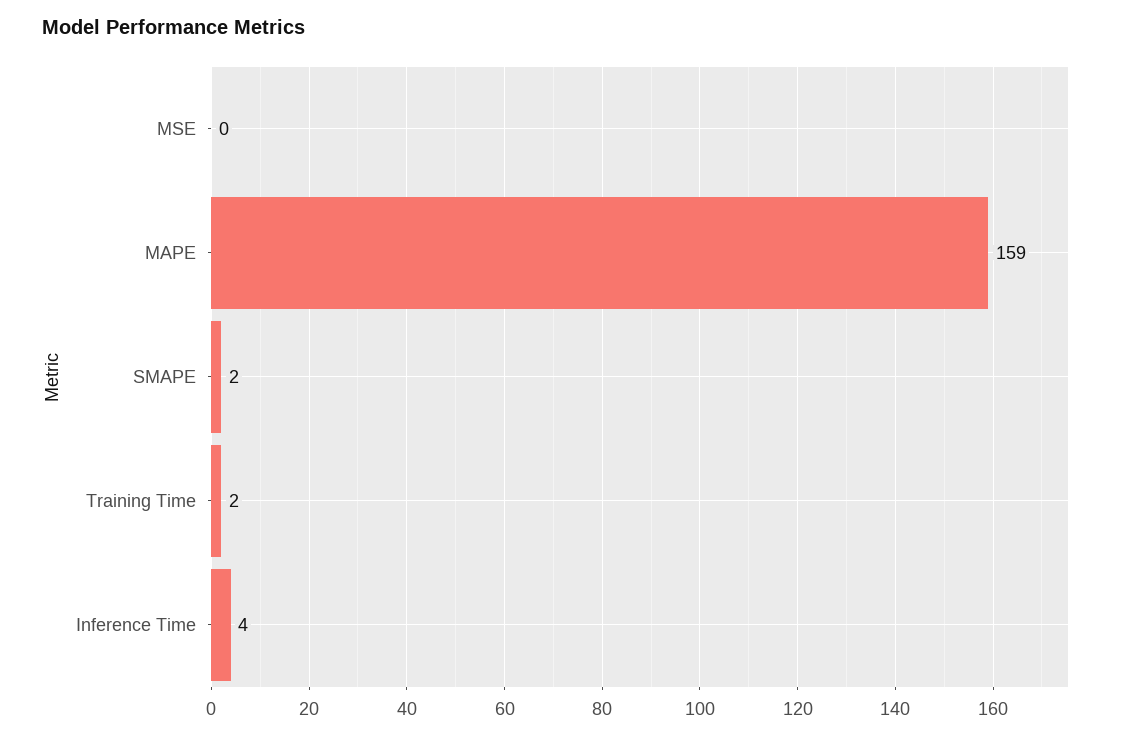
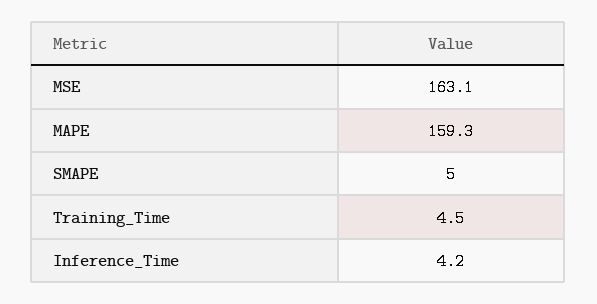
  {
-   "MSE": 0,
+   "MSE": 163.1,
    "MAPE": 159.3,
-   "SMAPE": 2,
+   "SMAPE": 5,
-   "Training Time": 2,
+   "Training Time": 4.5,
    "Inference Time": 4.2
  }

